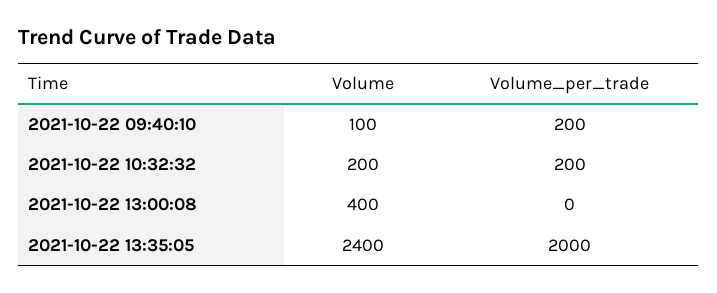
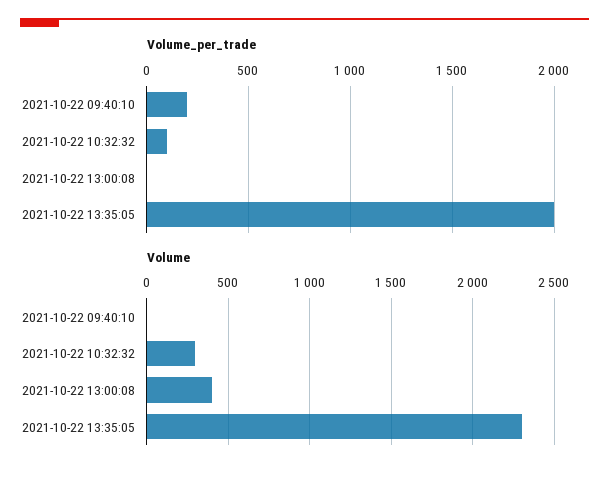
  {
    "Volume": {
-     "2021-10-22 09:40:10": 100,
+     "2021-10-22 09:40:10": 0,
-     "2021-10-22 10:32:32": 200,
+     "2021-10-22 10:32:32": 300,
      "2021-10-22 13:00:08": 400,
-     "2021-10-22 13:35:05": 2400
+     "2021-10-22 13:35:05": 2300
    },
    "Volume_per_trade": {
      "2021-10-22 09:40:10": 200,
-     "2021-10-22 10:32:32": 200,
+     "2021-10-22 10:32:32": 100,
      "2021-10-22 13:00:08": 0,
      "2021-10-22 13:35:05": 2000
    }
  }

